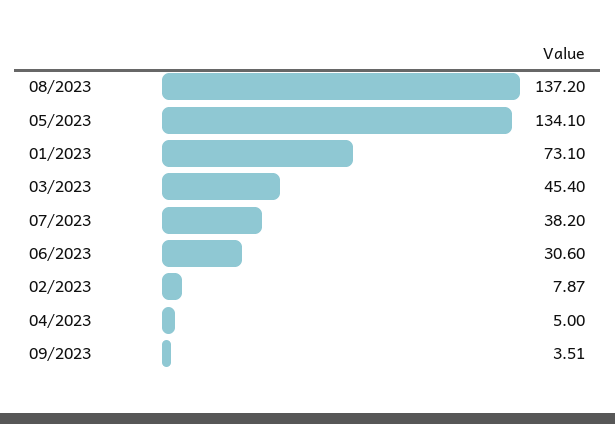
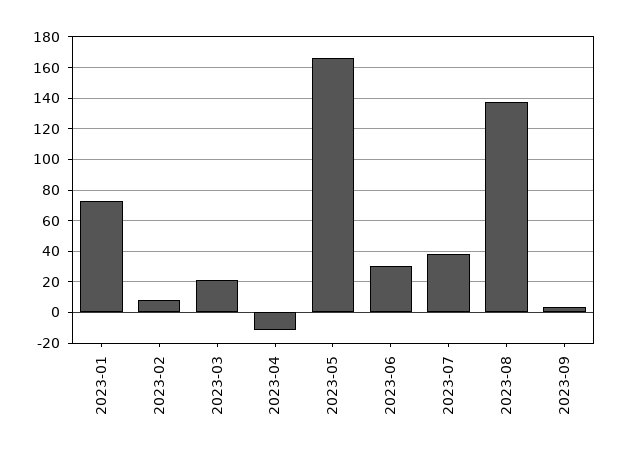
  {
    "08/2023": 137.2,
-   "05/2023": 134.1,
+   "05/2023": 165,
    "01/2023": 73.1,
-   "03/2023": 45.4,
+   "03/2023": 20,
    "07/2023": 38.2,
    "06/2023": 30.6,
    "02/2023": 7.87,
-   "04/2023": 5,
+   "04/2023": -10,
    "09/2023": 3.51
  }

